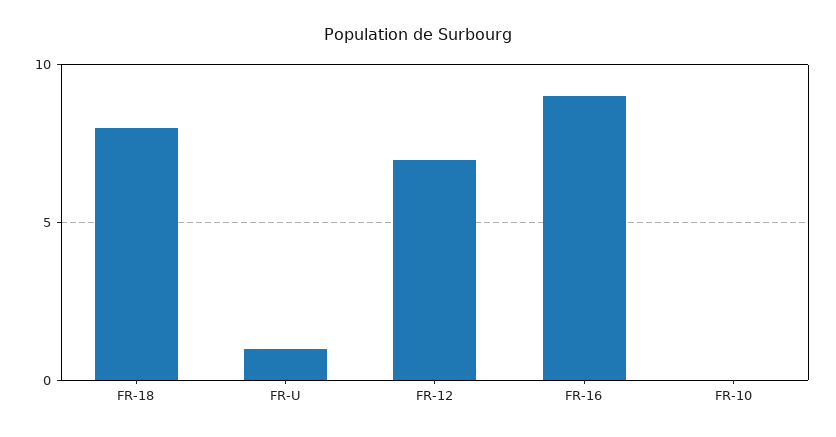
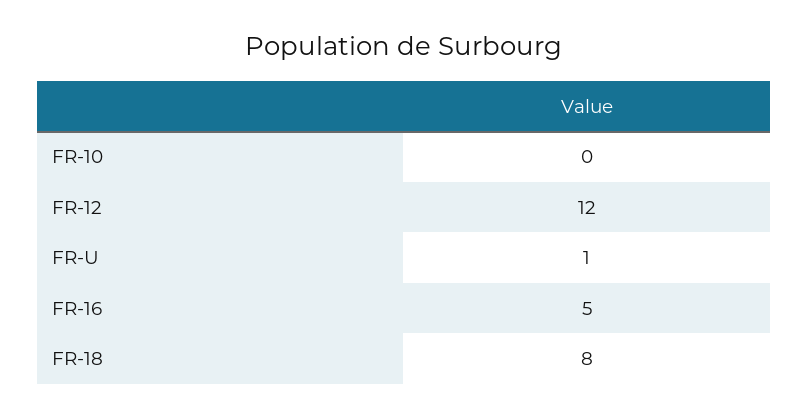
  {
    "FR-18": 8,
    "FR-U": 1,
-   "FR-12": 7,
+   "FR-12": 12,
-   "FR-16": 9,
+   "FR-16": 5,
    "FR-10": 0
  }

